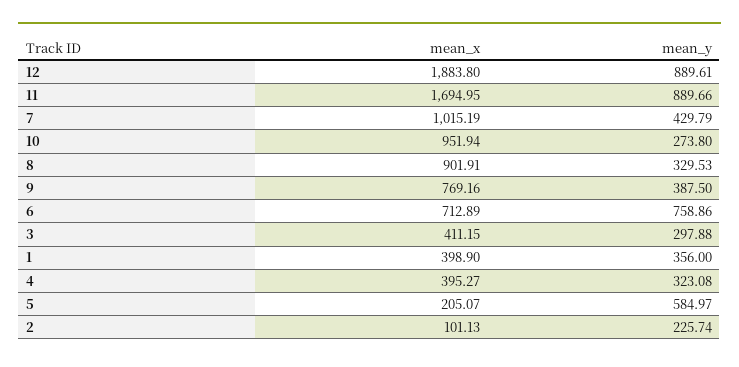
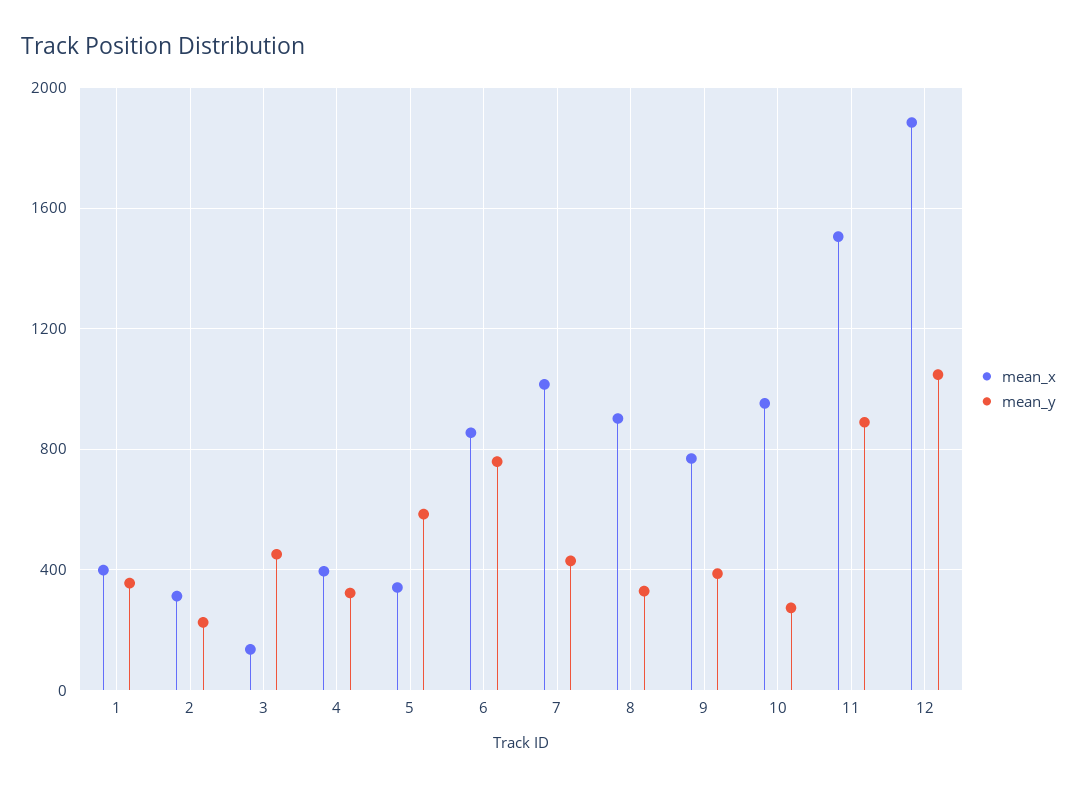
  {
    "mean_x": {
      "12": 1883.8,
-     "11": 1694.95,
+     "11": 1500,
      "7": 1015.19,
      "10": 951.94,
      "8": 901.91,
      "9": 769.16,
-     "6": 712.89,
+     "6": 850,
-     "3": 411.15,
+     "3": 150,
      "1": 398.9,
      "4": 395.27,
-     "5": 205.07,
+     "5": 350,
-     "2": 101.13
+     "2": 300
    },
    "mean_y": {
-     "12": 889.61,
+     "12": 1050,
      "11": 889.66,
      "7": 429.79,
      "10": 273.8,
      "8": 329.53,
      "9": 387.5,
      "6": 758.86,
-     "3": 297.88,
+     "3": 450,
      "1": 356,
      "4": 323.08,
      "5": 584.97,
      "2": 225.74
    }
  }

